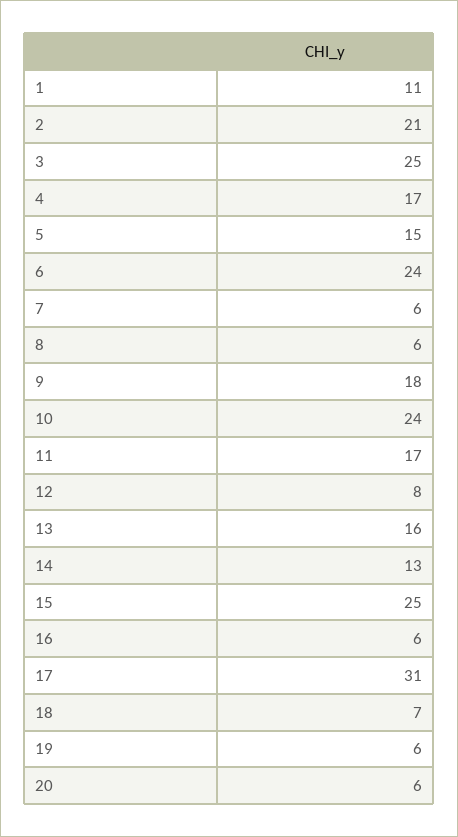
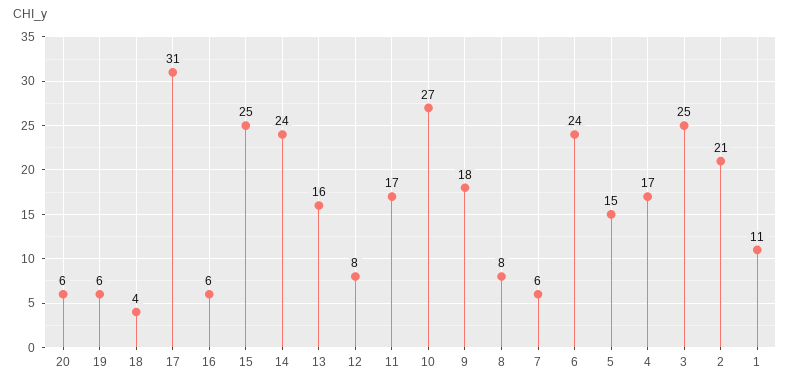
  {
    "1": 11,
    "2": 21,
    "3": 25,
    "4": 17,
    "5": 15,
    "6": 24,
    "7": 6,
-   "8": 6,
+   "8": 8,
    "9": 18,
-   "10": 24,
+   "10": 27,
    "11": 17,
    "12": 8,
    "13": 16,
-   "14": 13,
+   "14": 24,
    "15": 25,
    "16": 6,
    "17": 31,
-   "18": 7,
+   "18": 4,
    "19": 6,
    "20": 6
  }

